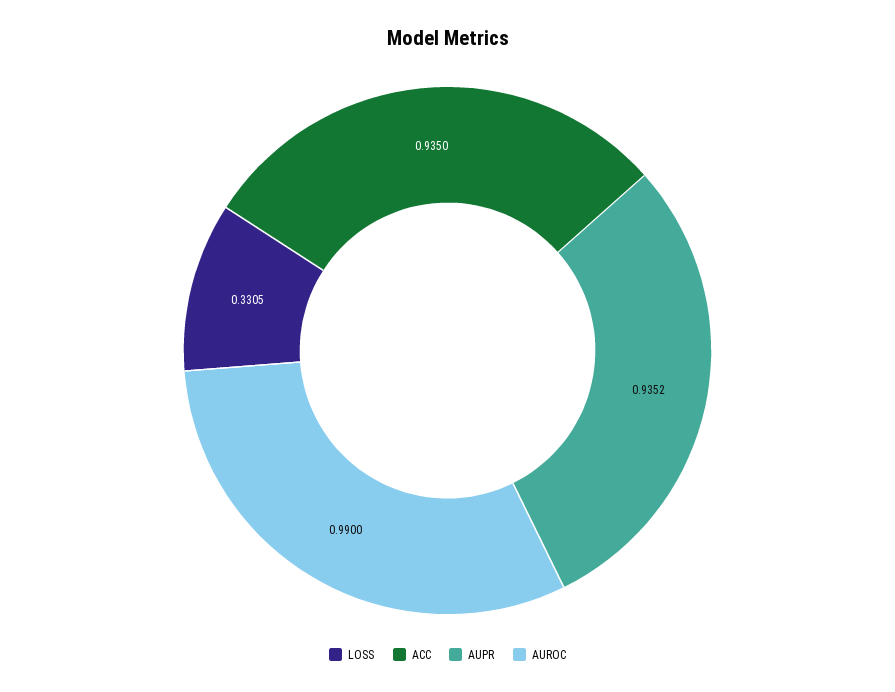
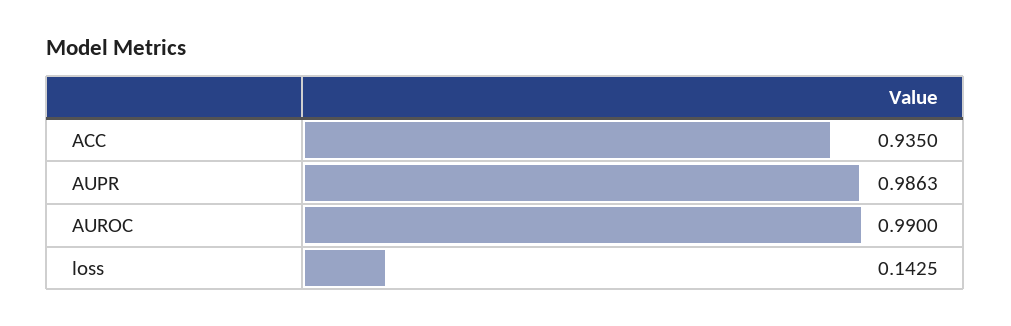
  {
-   "LOSS": 0.3305,
+   "LOSS": 0.1425,
    "ACC": 0.935,
-   "AUPR": 0.9352,
+   "AUPR": 0.9863,
    "AUROC": 0.99
  }

